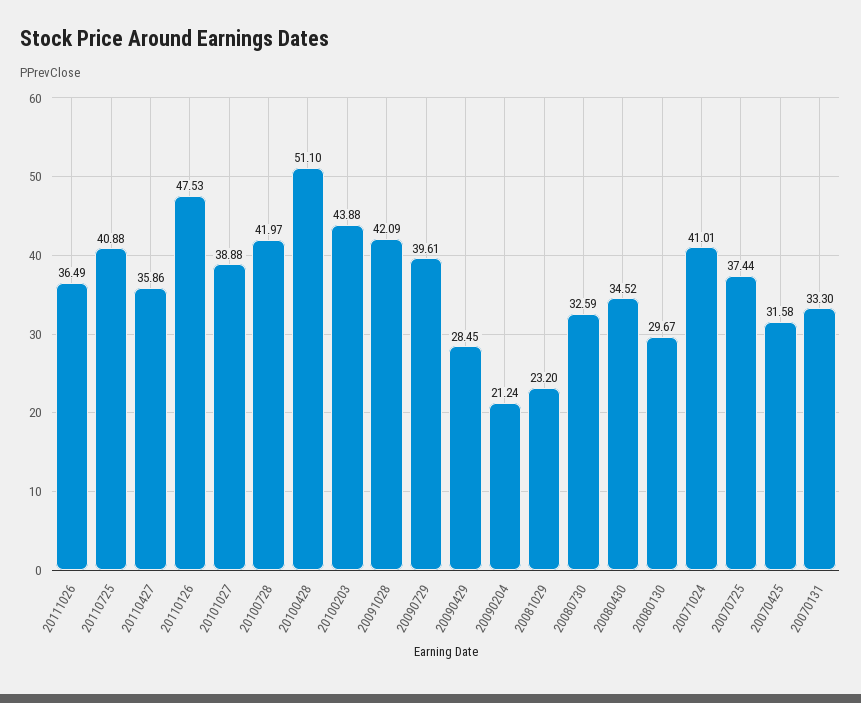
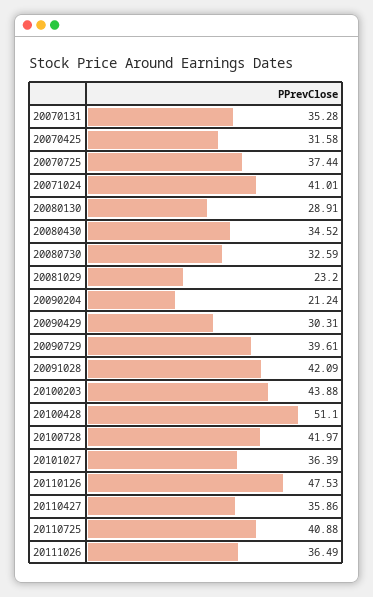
  {
    "20111026": 36.49,
    "20110725": 40.88,
    "20110427": 35.86,
    "20110126": 47.53,
-   "20101027": 38.88,
+   "20101027": 36.39,
    "20100728": 41.97,
    "20100428": 51.1,
    "20100203": 43.88,
    "20091028": 42.09,
    "20090729": 39.61,
-   "20090429": 28.45,
+   "20090429": 30.31,
    "20090204": 21.24,
    "20081029": 23.2,
    "20080730": 32.59,
    "20080430": 34.52,
-   "20080130": 29.67,
+   "20080130": 28.91,
    "20071024": 41.01,
    "20070725": 37.44,
    "20070425": 31.58,
-   "20070131": 33.3
+   "20070131": 35.28
  }

